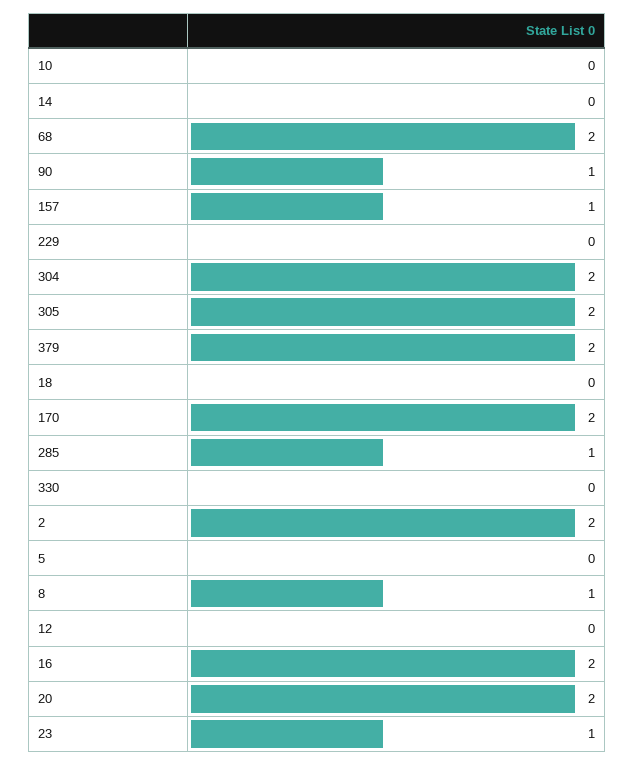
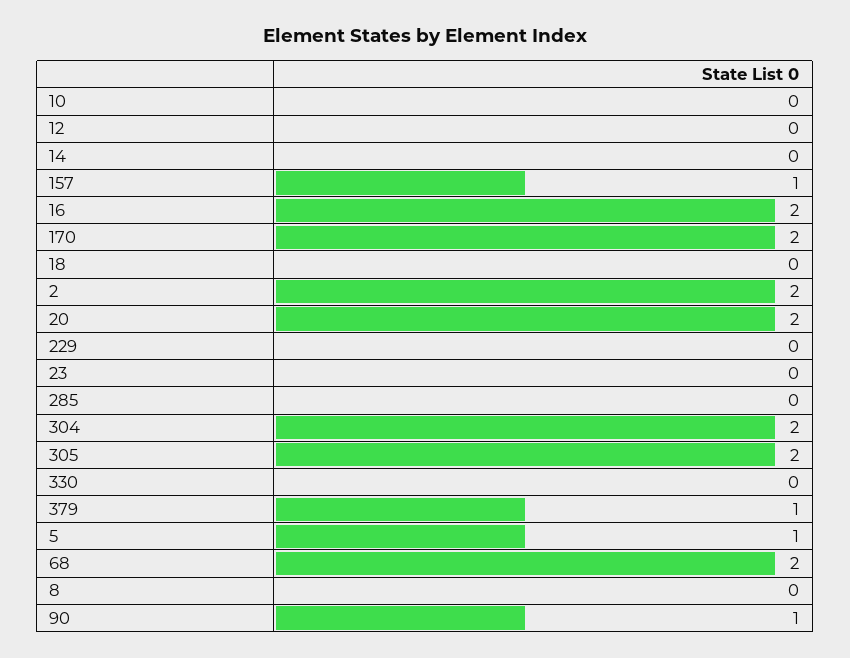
  {
    "10": 0,
    "14": 0,
    "68": 2,
    "90": 1,
    "157": 1,
    "229": 0,
    "304": 2,
    "305": 2,
-   "379": 2,
+   "379": 1,
    "18": 0,
    "170": 2,
-   "285": 1,
+   "285": 0,
    "330": 0,
    "2": 2,
-   "5": 0,
+   "5": 1,
-   "8": 1,
+   "8": 0,
    "12": 0,
    "16": 2,
    "20": 2,
-   "23": 1
+   "23": 0
  }

